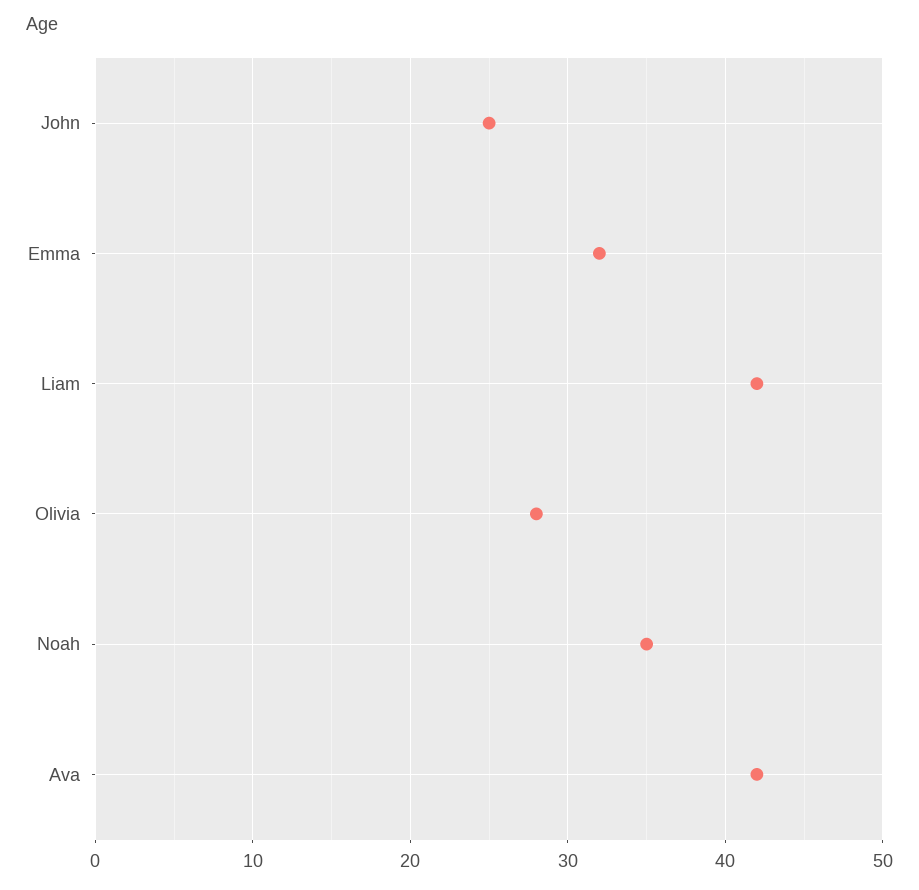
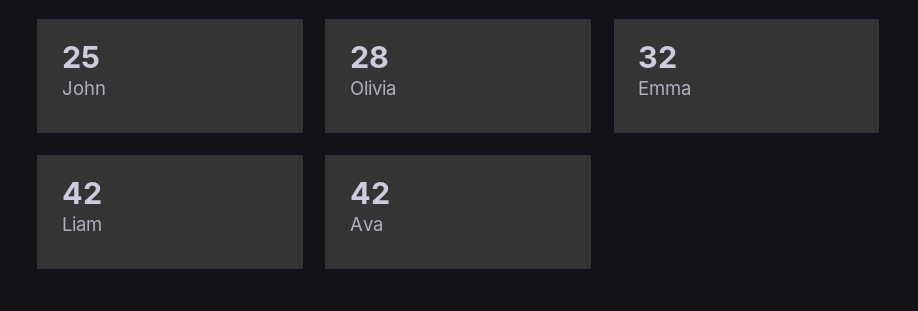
  {
    "John": 25,
    "Emma": 32,
    "Liam": 42,
    "Olivia": 28,
-   "Noah": 35,
    "Ava": 42
  }

